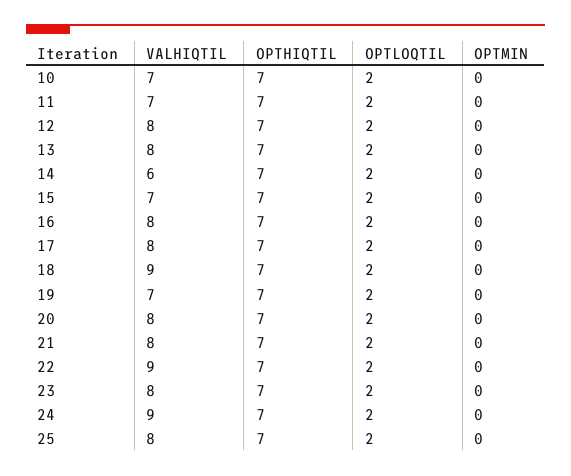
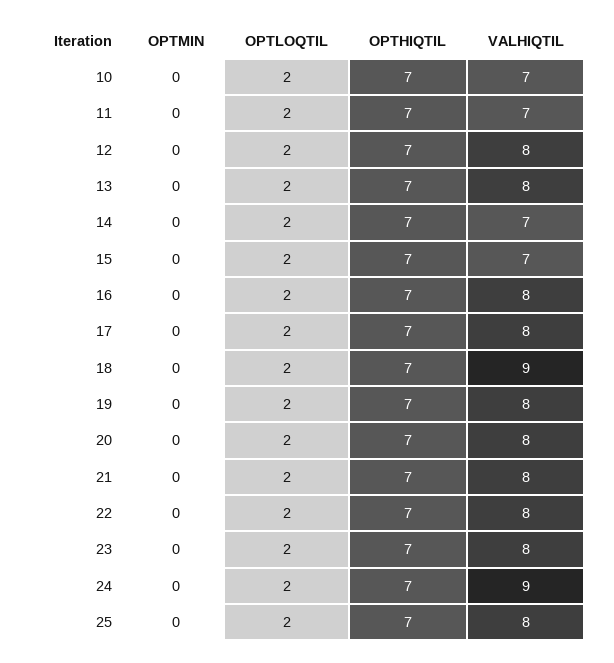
  {
    "VALHIQTIL": {
      "10": 7,
      "11": 7,
      "12": 8,
      "13": 8,
-     "14": 6,
+     "14": 7,
      "15": 7,
      "16": 8,
      "17": 8,
      "18": 9,
-     "19": 7,
+     "19": 8,
      "20": 8,
      "21": 8,
-     "22": 9,
+     "22": 8,
      "23": 8,
      "24": 9,
      "25": 8
    },
    "OPTHIQTIL": {
      "10": 7,
      "11": 7,
      "12": 7,
      "13": 7,
      "14": 7,
      "15": 7,
      "16": 7,
      "17": 7,
      "18": 7,
      "19": 7,
      "20": 7,
      "21": 7,
      "22": 7,
      "23": 7,
      "24": 7,
      "25": 7
    },
    "OPTLOQTIL": {
      "10": 2,
      "11": 2,
      "12": 2,
      "13": 2,
      "14": 2,
      "15": 2,
      "16": 2,
      "17": 2,
      "18": 2,
      "19": 2,
      "20": 2,
      "21": 2,
      "22": 2,
      "23": 2,
      "24": 2,
      "25": 2
    },
    "OPTMIN": {
      "10": 0,
      "11": 0,
      "12": 0,
      "13": 0,
      "14": 0,
      "15": 0,
      "16": 0,
      "17": 0,
      "18": 0,
      "19": 0,
      "20": 0,
      "21": 0,
      "22": 0,
      "23": 0,
      "24": 0,
      "25": 0
    }
  }

